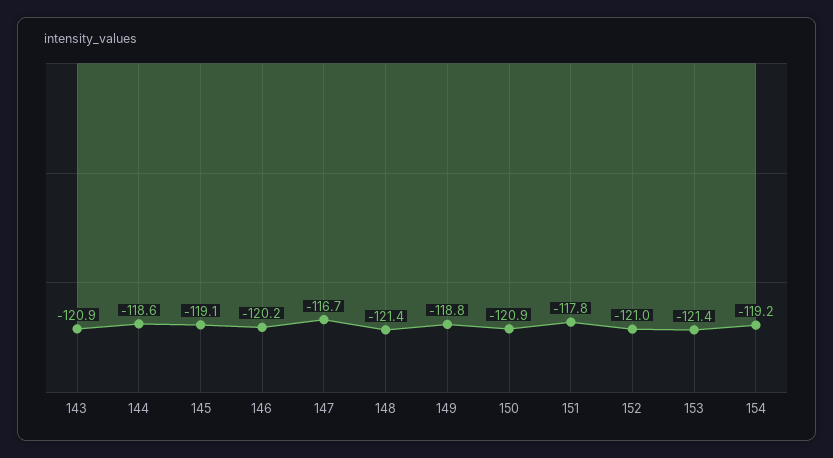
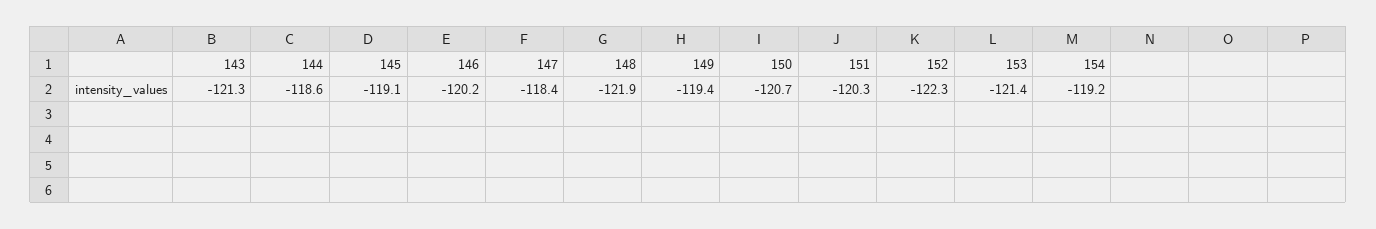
  {
-   "143": -120.9,
+   "143": -121.3,
    "144": -118.6,
    "145": -119.1,
    "146": -120.2,
-   "147": -116.7,
+   "147": -118.4,
-   "148": -121.4,
+   "148": -121.9,
-   "149": -118.8,
+   "149": -119.4,
-   "150": -120.9,
+   "150": -120.7,
-   "151": -117.8,
+   "151": -120.3,
-   "152": -121,
+   "152": -122.3,
    "153": -121.4,
    "154": -119.2
  }

